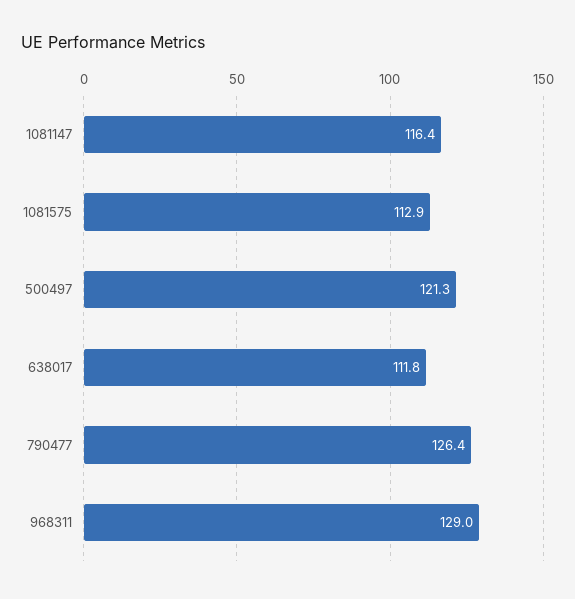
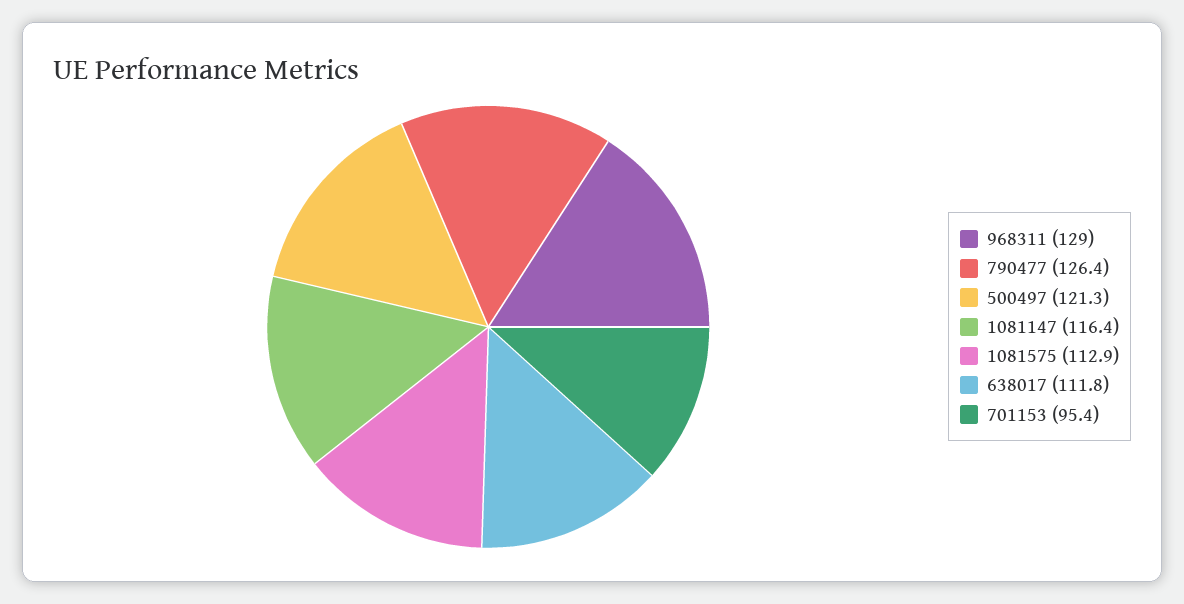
  {
    "1081147": 116.4,
    "1081575": 112.9,
    "500497": 121.3,
    "638017": 111.8,
    "790477": 126.4,
-   "968311": 129
+   "968311": 129,
+   "701153": 95.4
  }

